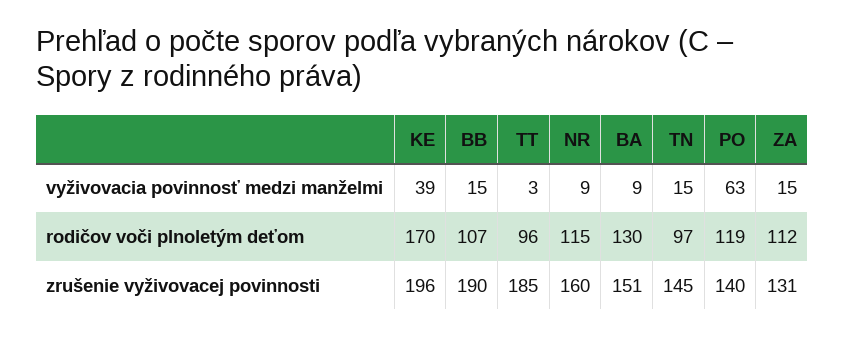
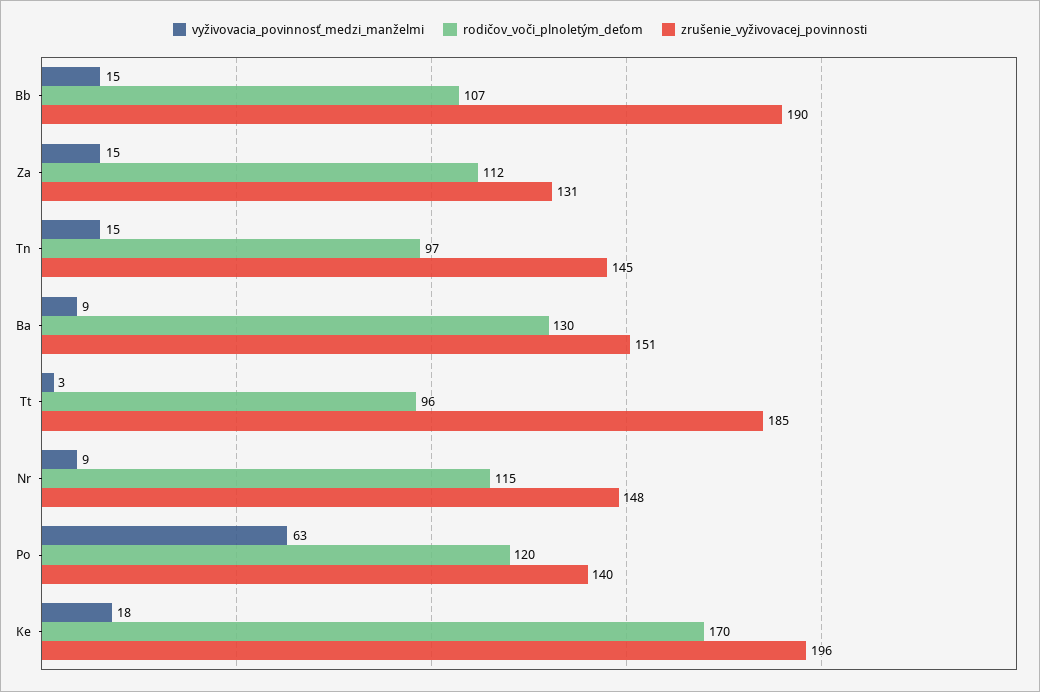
  {
    "vyživovacia povinnosť medzi manželmi": {
-     "KE": 39,
+     "KE": 18,
      "BB": 15,
      "TT": 3,
      "NR": 9,
      "BA": 9,
      "TN": 15,
      "PO": 63,
      "ZA": 15
    },
    "rodičov voči plnoletým deťom": {
      "KE": 170,
      "BB": 107,
      "TT": 96,
      "NR": 115,
      "BA": 130,
      "TN": 97,
-     "PO": 119,
+     "PO": 120,
      "ZA": 112
    },
    "zrušenie vyživovacej povinnosti": {
      "KE": 196,
      "BB": 190,
      "TT": 185,
-     "NR": 160,
+     "NR": 148,
      "BA": 151,
      "TN": 145,
      "PO": 140,
      "ZA": 131
    }
  }

